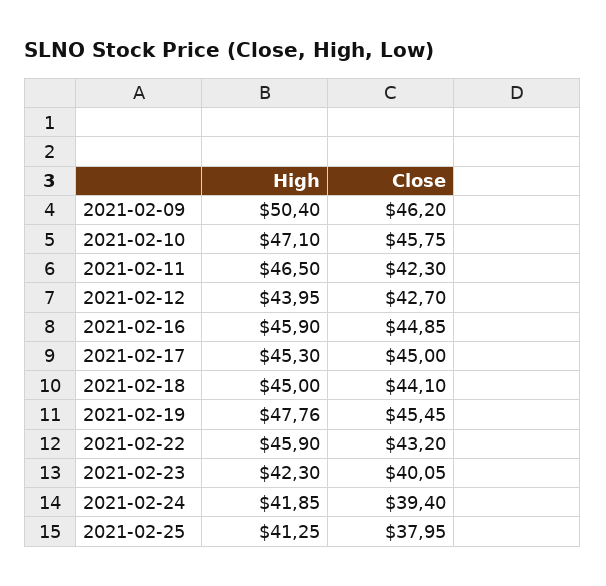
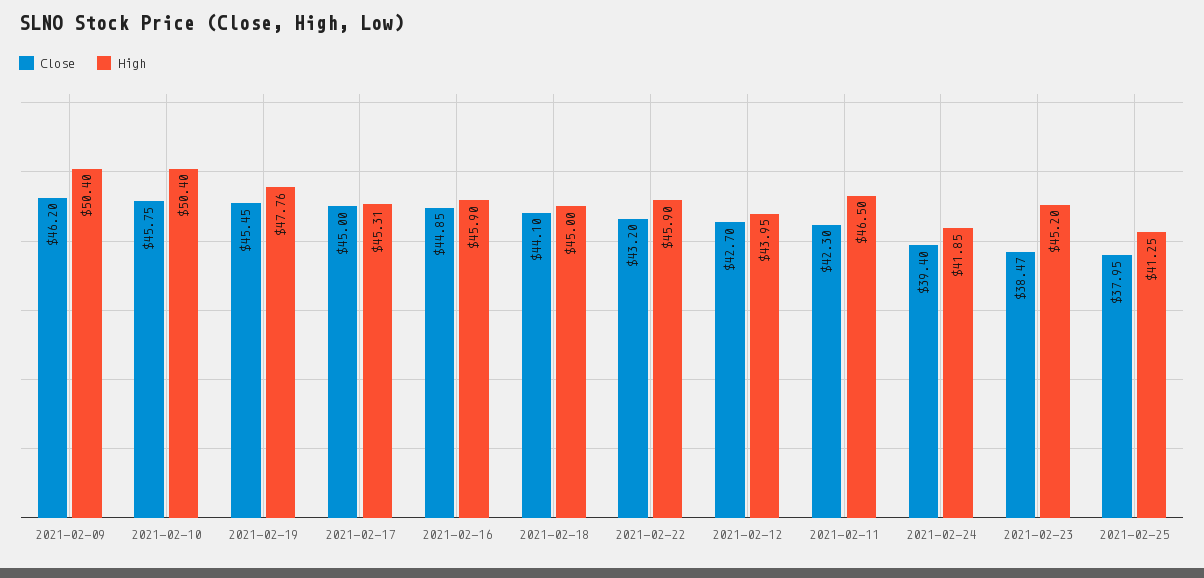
  {
    "High": {
      "2021-02-09": 50.4,
-     "2021-02-10": 47.1,
+     "2021-02-10": 50.4,
      "2021-02-11": 46.5,
      "2021-02-12": 43.95,
      "2021-02-16": 45.9,
-     "2021-02-17": 45.3,
+     "2021-02-17": 45.31,
      "2021-02-18": 45,
      "2021-02-19": 47.76,
      "2021-02-22": 45.9,
-     "2021-02-23": 42.3,
+     "2021-02-23": 45.2,
      "2021-02-24": 41.85,
      "2021-02-25": 41.25
    },
    "Close": {
      "2021-02-09": 46.2,
      "2021-02-10": 45.75,
      "2021-02-11": 42.3,
      "2021-02-12": 42.7,
      "2021-02-16": 44.85,
      "2021-02-17": 45,
      "2021-02-18": 44.1,
      "2021-02-19": 45.45,
      "2021-02-22": 43.2,
-     "2021-02-23": 40.05,
+     "2021-02-23": 38.47,
      "2021-02-24": 39.4,
      "2021-02-25": 37.95
    }
  }

